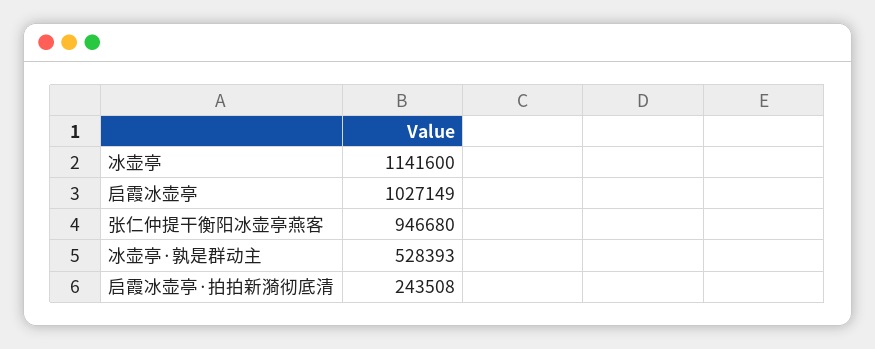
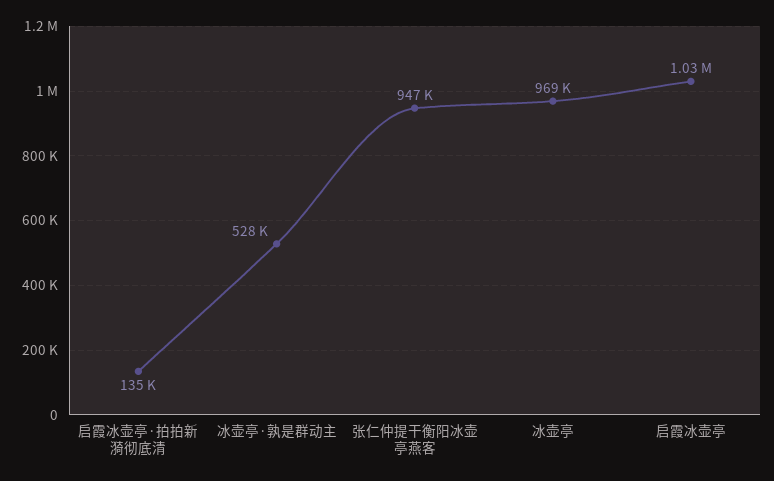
  {
-   "冰壶亭": 1141600,
+   "冰壶亭": 969000,
    "启霞冰壶亭": 1027149,
    "张仁仲提干衡阳冰壶亭燕客": 946680,
    "冰壶亭·孰是群动主": 528393,
-   "启霞冰壶亭·拍拍新漪彻底清": 243508
+   "启霞冰壶亭·拍拍新漪彻底清": 135000
  }

